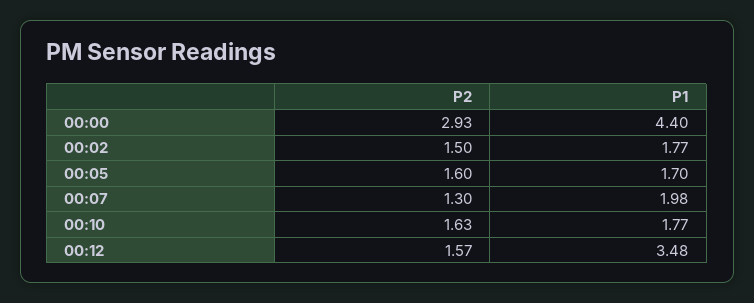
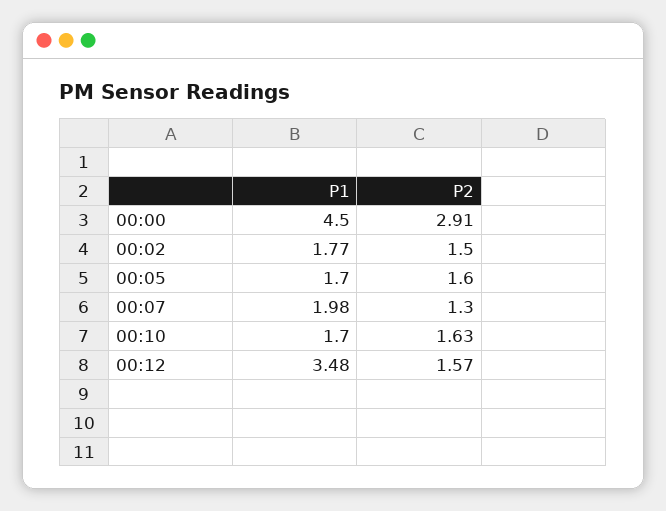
  {
    "P2": {
-     "00:00": 2.93,
+     "00:00": 2.91,
      "00:02": 1.5,
      "00:05": 1.6,
      "00:07": 1.3,
      "00:10": 1.63,
      "00:12": 1.57
    },
    "P1": {
-     "00:00": 4.4,
+     "00:00": 4.5,
      "00:02": 1.77,
      "00:05": 1.7,
      "00:07": 1.98,
-     "00:10": 1.77,
+     "00:10": 1.7,
      "00:12": 3.48
    }
  }

